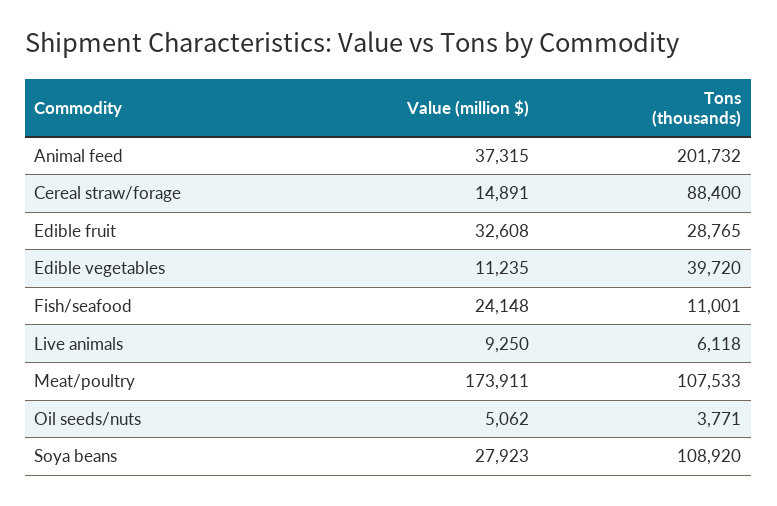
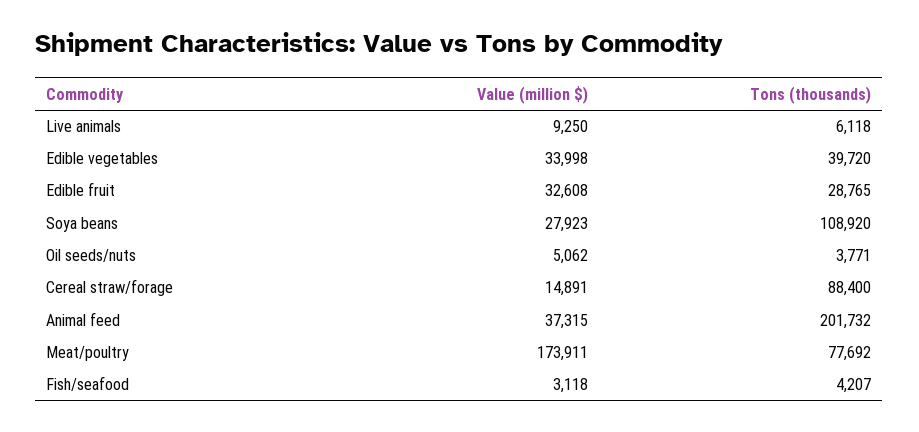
  {
    "Value (million $)": {
      "Animal feed": 37315,
      "Cereal straw/forage": 14891,
      "Edible fruit": 32608,
-     "Edible vegetables": 11235,
+     "Edible vegetables": 33998,
-     "Fish/seafood": 24148,
+     "Fish/seafood": 3118,
      "Live animals": 9250,
      "Meat/poultry": 173911,
      "Oil seeds/nuts": 5062,
      "Soya beans": 27923
    },
    "Tons (thousands)": {
      "Animal feed": 201732,
      "Cereal straw/forage": 88400,
      "Edible fruit": 28765,
      "Edible vegetables": 39720,
-     "Fish/seafood": 11001,
+     "Fish/seafood": 4207,
      "Live animals": 6118,
-     "Meat/poultry": 107533,
+     "Meat/poultry": 77692,
      "Oil seeds/nuts": 3771,
      "Soya beans": 108920
    }
  }

